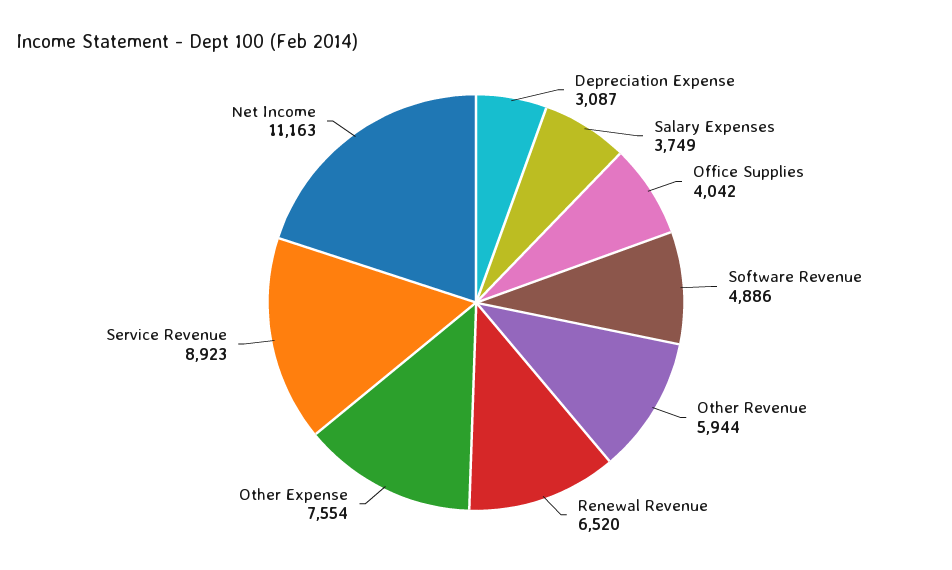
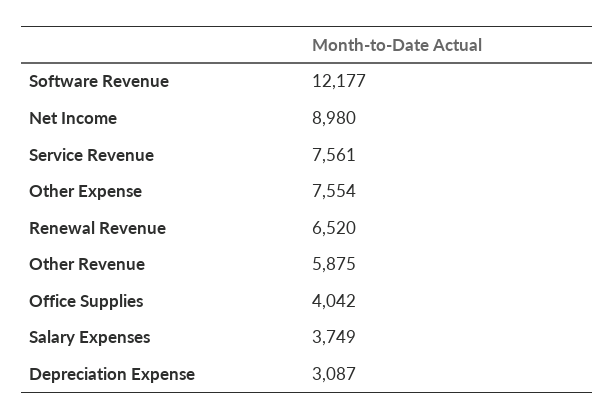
  {
    "Depreciation Expense": 3087,
    "Salary Expenses": 3749,
    "Office Supplies": 4042,
-   "Software Revenue": 4886,
+   "Software Revenue": 12177,
-   "Other Revenue": 5944,
+   "Other Revenue": 5875,
    "Renewal Revenue": 6520,
    "Other Expense": 7554,
-   "Service Revenue": 8923,
+   "Service Revenue": 7561,
-   "Net Income": 11163
+   "Net Income": 8980
  }

